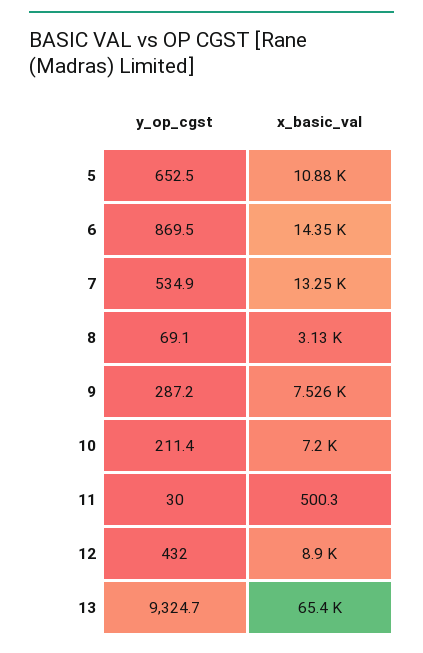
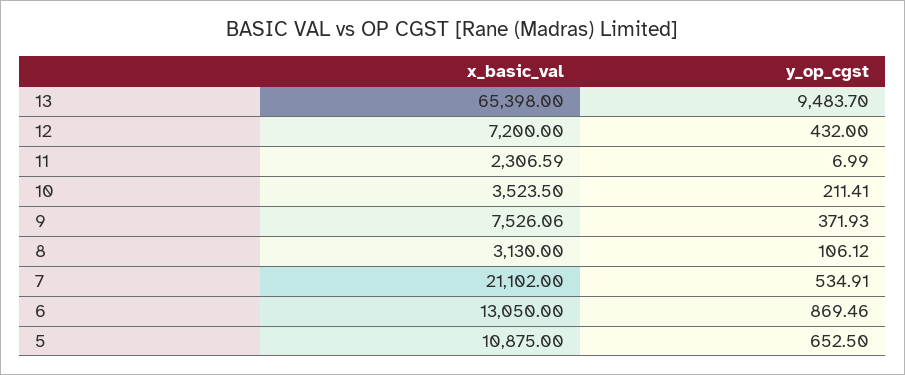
  {
    "y_op_cgst": {
      "5": 652.5,
      "6": 869.46,
      "7": 534.91,
-     "8": 69.1,
+     "8": 106.12,
-     "9": 287.2,
+     "9": 371.93,
      "10": 211.41,
-     "11": 30,
+     "11": 6.99,
      "12": 432,
-     "13": 9324.7
+     "13": 9483.7
    },
    "x_basic_val": {
      "5": 10875,
-     "6": 14350,
+     "6": 13050,
-     "7": 13250,
+     "7": 21102,
      "8": 3130,
      "9": 7526.06,
-     "10": 7200,
+     "10": 3523.5,
-     "11": 500.3,
+     "11": 2306.59,
-     "12": 8900,
+     "12": 7200,
      "13": 65398
    }
  }

